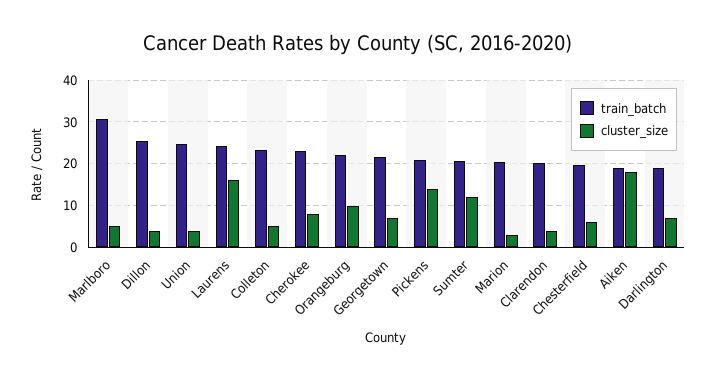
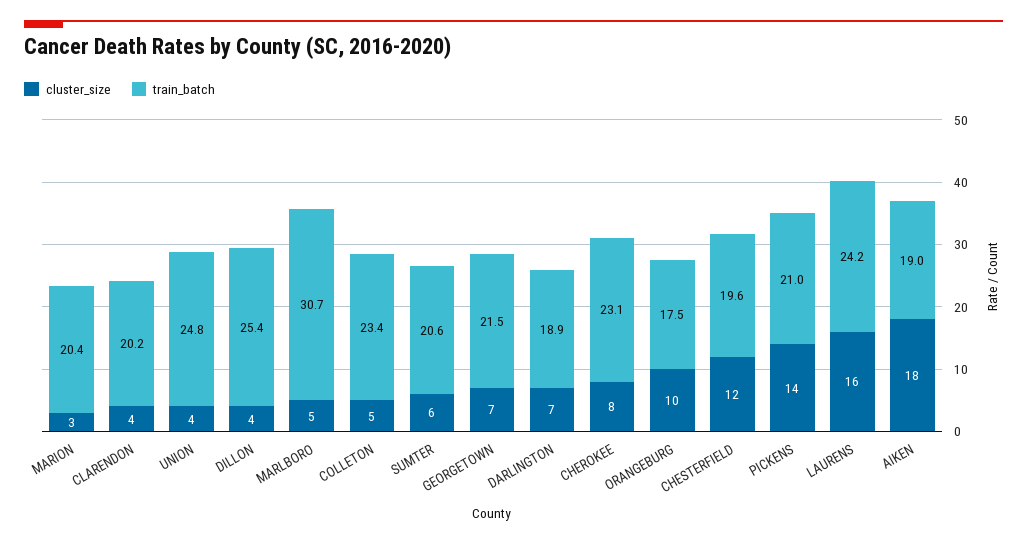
  {
    "train_batch": {
      "Marlboro": 30.7,
      "Dillon": 25.4,
      "Union": 24.8,
      "Laurens": 24.2,
      "Colleton": 23.4,
      "Cherokee": 23.1,
-     "Orangeburg": 22,
+     "Orangeburg": 17.5,
      "Georgetown": 21.5,
      "Pickens": 21,
      "Sumter": 20.6,
      "Marion": 20.4,
      "Clarendon": 20.2,
      "Chesterfield": 19.6,
      "Aiken": 19,
      "Darlington": 18.9
    },
    "cluster_size": {
      "Marlboro": 5,
      "Dillon": 4,
      "Union": 4,
      "Laurens": 16,
      "Colleton": 5,
      "Cherokee": 8,
      "Orangeburg": 10,
      "Georgetown": 7,
      "Pickens": 14,
-     "Sumter": 12,
+     "Sumter": 6,
      "Marion": 3,
      "Clarendon": 4,
-     "Chesterfield": 6,
+     "Chesterfield": 12,
      "Aiken": 18,
      "Darlington": 7
    }
  }

